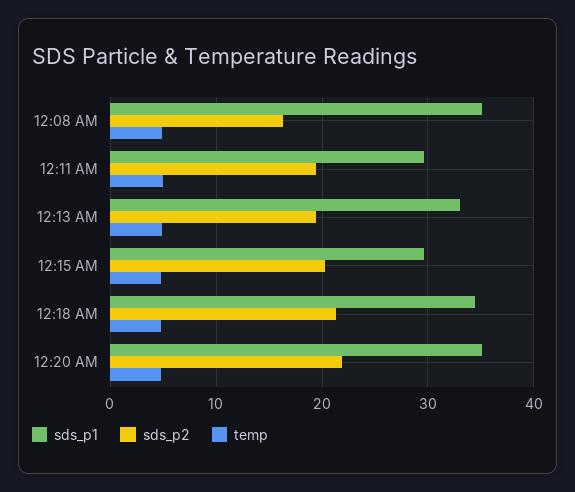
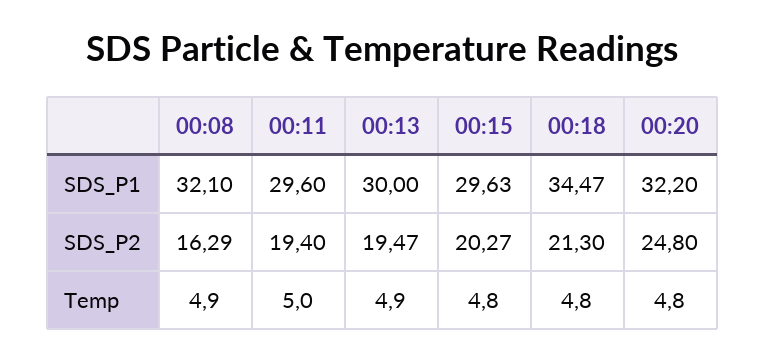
  {
    "sds_p1": {
-     "12:08 AM": 35,
+     "12:08 AM": 32.1,
      "12:11 AM": 29.6,
-     "12:13 AM": 33,
+     "12:13 AM": 30,
      "12:15 AM": 29.63,
      "12:18 AM": 34.47,
-     "12:20 AM": 35
+     "12:20 AM": 32.2
    },
    "sds_p2": {
      "12:08 AM": 16.29,
      "12:11 AM": 19.4,
      "12:13 AM": 19.47,
      "12:15 AM": 20.27,
      "12:18 AM": 21.3,
-     "12:20 AM": 22
+     "12:20 AM": 24.8
    },
    "temp": {
      "12:08 AM": 4.9,
      "12:11 AM": 5,
      "12:13 AM": 4.9,
      "12:15 AM": 4.8,
      "12:18 AM": 4.8,
      "12:20 AM": 4.8
    }
  }

